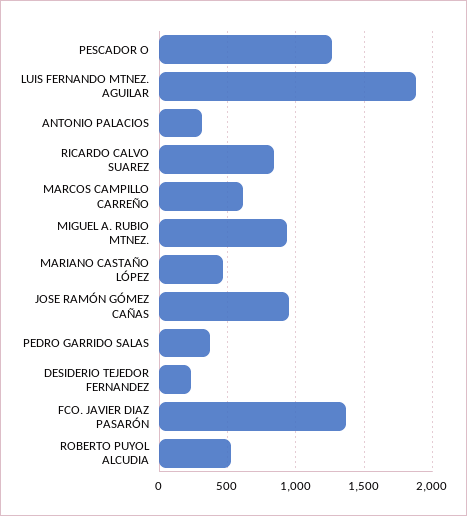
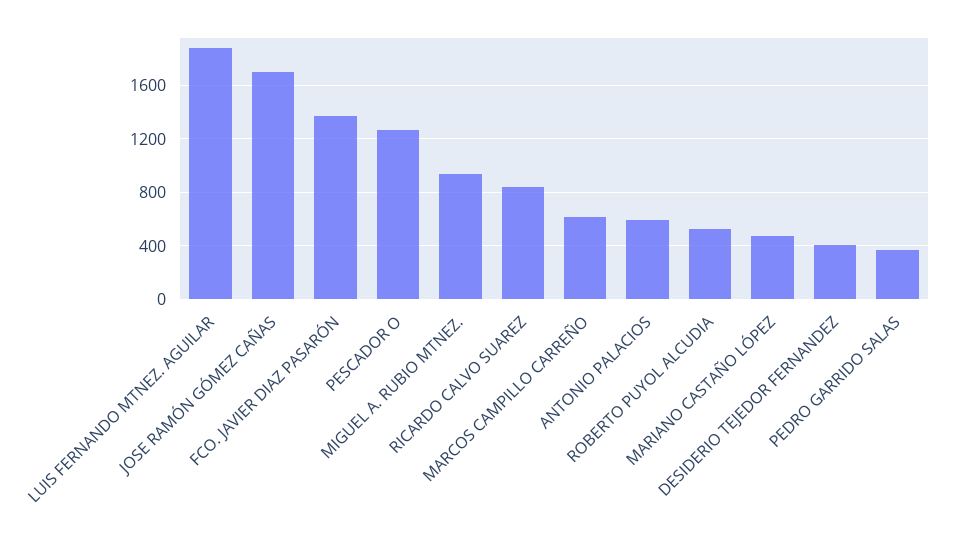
  {
    "PESCADOR O": 1250,
    "LUIS FERNANDO MTNEZ. AGUILAR": 1900,
-   "ANTONIO PALACIOS": 300,
+   "ANTONIO PALACIOS": 600,
    "RICARDO CALVO SUAREZ": 850,
    "MARCOS CAMPILLO CARREÑO": 600,
    "MIGUEL A. RUBIO MTNEZ.": 950,
    "MARIANO CASTAÑO LÓPEZ": 450,
-   "JOSE RAMÓN GÓMEZ CAÑAS": 950,
+   "JOSE RAMÓN GÓMEZ CAÑAS": 1700,
    "PEDRO GARRIDO SALAS": 350,
-   "DESIDERIO TEJEDOR FERNANDEZ": 250,
+   "DESIDERIO TEJEDOR FERNANDEZ": 400,
    "FCO. JAVIER DIAZ PASARÓN": 1350,
    "ROBERTO PUYOL ALCUDIA": 550
  }

